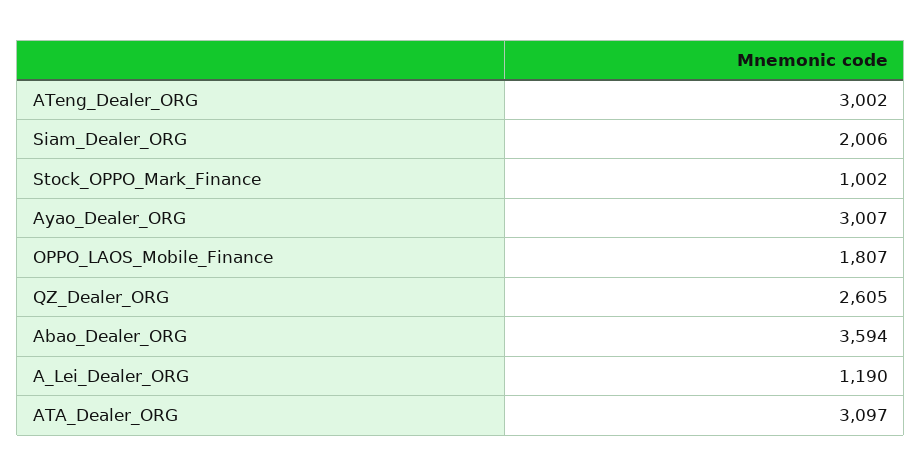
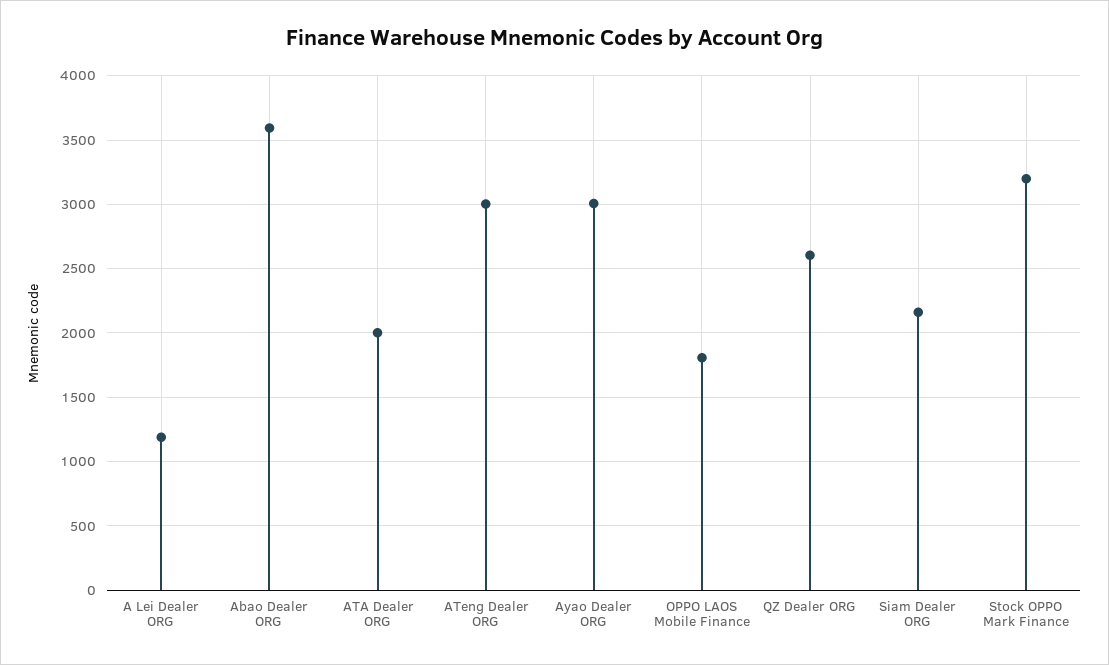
  {
    "ATeng_Dealer_ORG": 3002,
-   "Siam_Dealer_ORG": 2006,
+   "Siam_Dealer_ORG": 2150,
-   "Stock_OPPO_Mark_Finance": 1002,
+   "Stock_OPPO_Mark_Finance": 3200,
    "Ayao_Dealer_ORG": 3007,
    "OPPO_LAOS_Mobile_Finance": 1807,
    "QZ_Dealer_ORG": 2605,
    "Abao_Dealer_ORG": 3594,
    "A_Lei_Dealer_ORG": 1190,
-   "ATA_Dealer_ORG": 3097
+   "ATA_Dealer_ORG": 2000
  }

